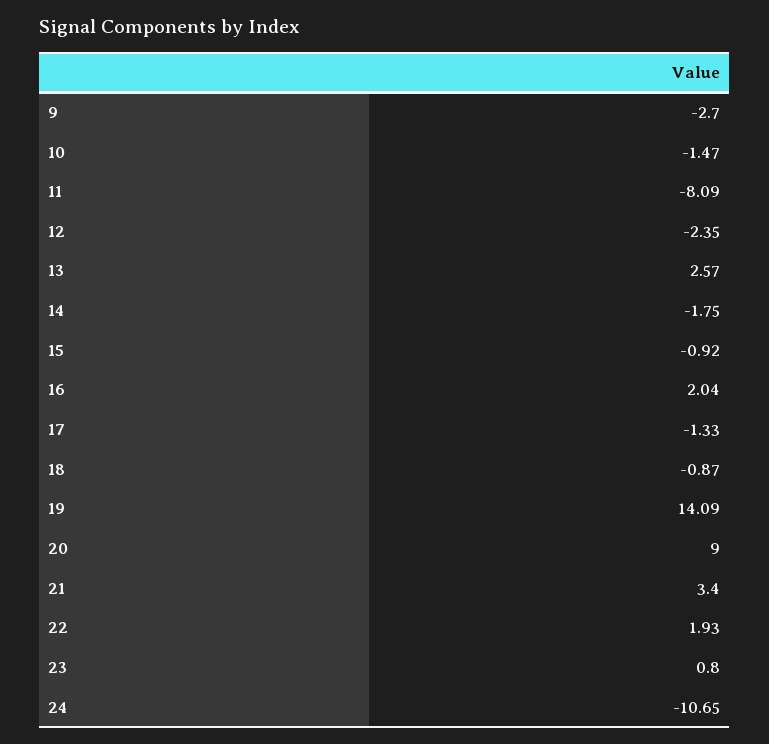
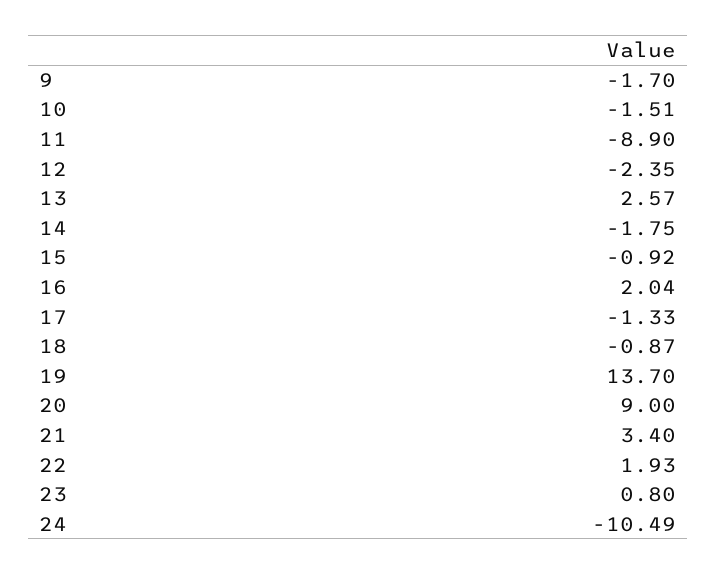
  {
-   "9": -2.7,
+   "9": -1.7,
-   "10": -1.47,
+   "10": -1.51,
-   "11": -8.09,
+   "11": -8.9,
    "12": -2.35,
    "13": 2.57,
    "14": -1.75,
    "15": -0.92,
    "16": 2.04,
    "17": -1.33,
    "18": -0.87,
-   "19": 14.09,
+   "19": 13.7,
    "20": 9,
    "21": 3.4,
    "22": 1.93,
    "23": 0.8,
-   "24": -10.65
+   "24": -10.49
  }

